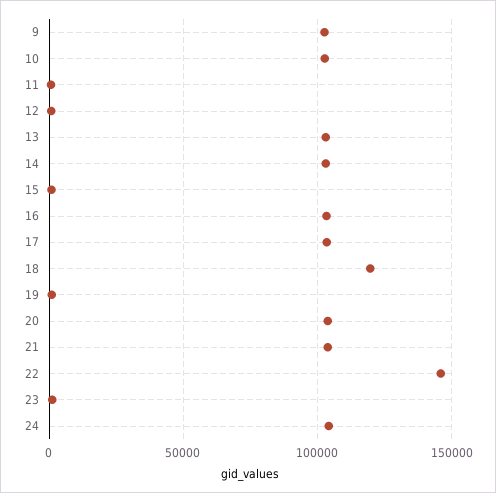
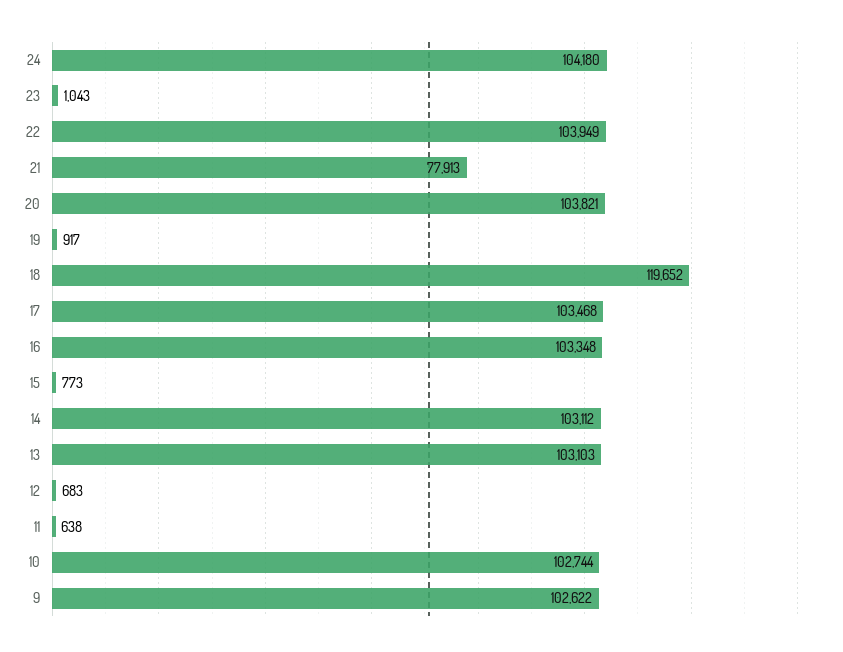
  {
    "9": 102622,
    "10": 102744,
    "11": 638,
    "12": 683,
    "13": 103103,
    "14": 103112,
    "15": 773,
    "16": 103348,
    "17": 103468,
    "18": 119652,
    "19": 917,
    "20": 103821,
-   "21": 105000,
+   "21": 77913,
-   "22": 145000,
+   "22": 103949,
    "23": 1043,
    "24": 104180
  }

